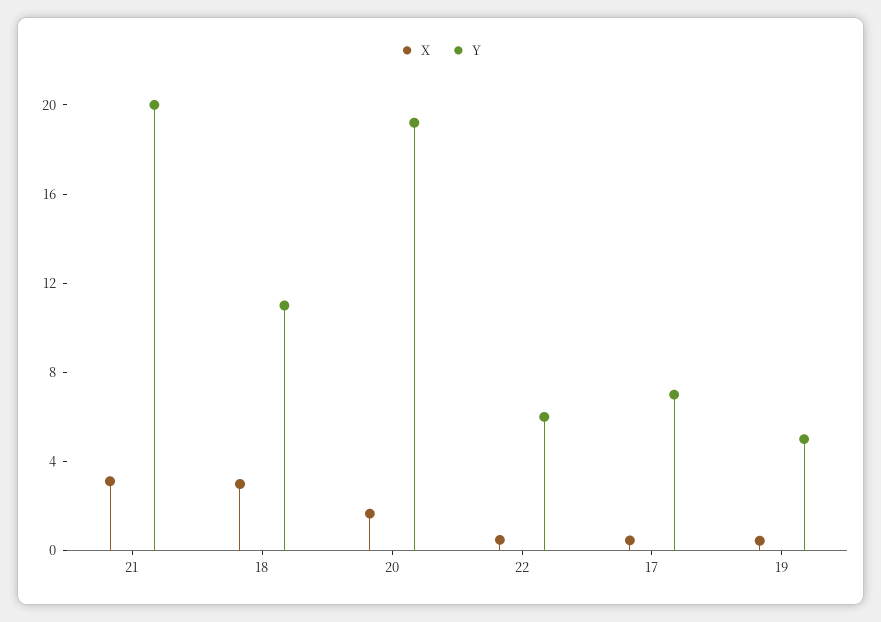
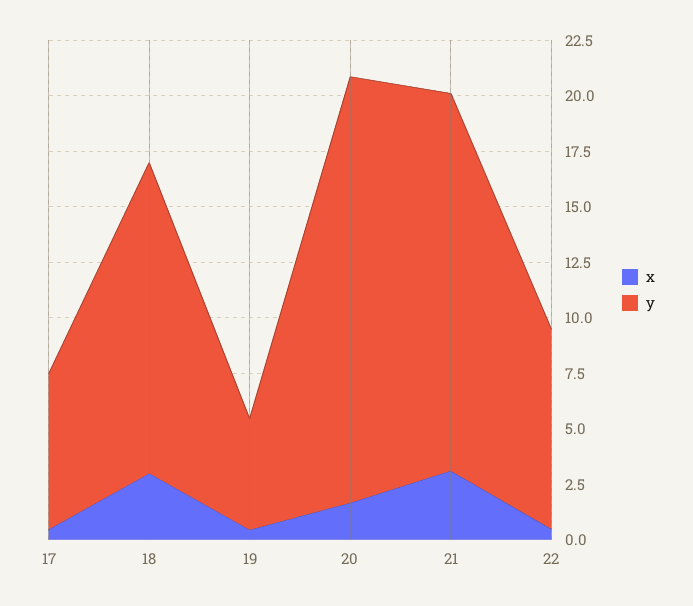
  {
    "X": {
      "21": 3,
      "18": 3,
      "20": 1.5,
      "22": 0.5,
      "17": 0.5,
      "19": 0.5
    },
    "Y": {
-     "21": 20,
+     "21": 17,
-     "18": 11,
+     "18": 14,
      "20": 19,
-     "22": 6,
+     "22": 9,
      "17": 7,
      "19": 5
    }
  }

